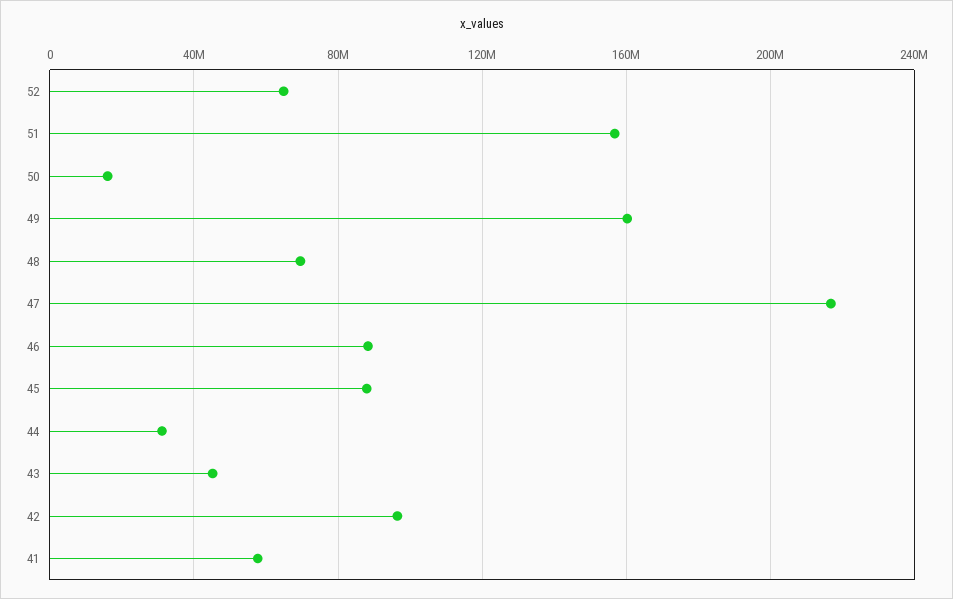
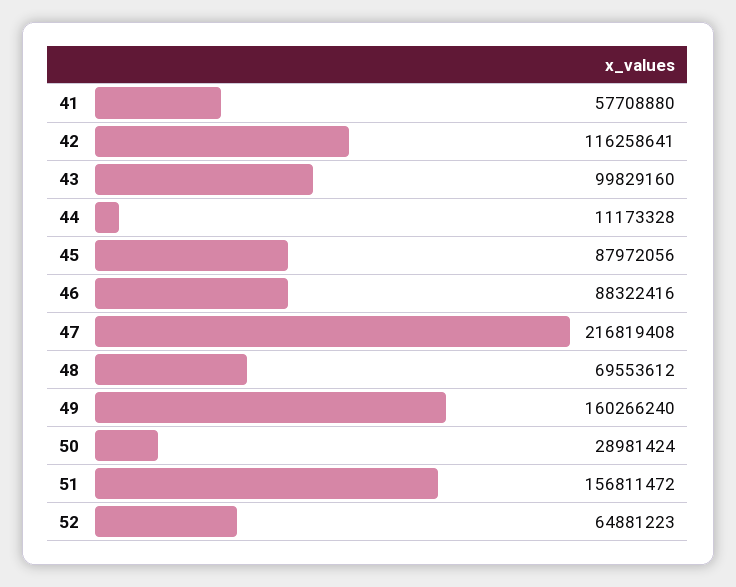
  {
    "52": 64881223,
    "51": 156811472,
-   "50": 15000000,
+   "50": 28981424,
    "49": 160266240,
    "48": 69553612,
    "47": 216819408,
    "46": 88322416,
    "45": 87972056,
-   "44": 30000000,
+   "44": 11173328,
-   "43": 45000000,
+   "43": 99829160,
-   "42": 95000000,
+   "42": 116258641,
    "41": 57708880
  }

